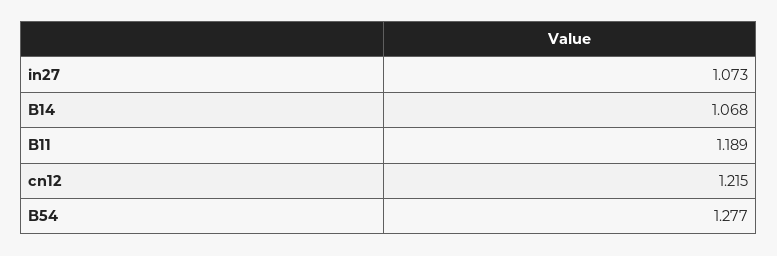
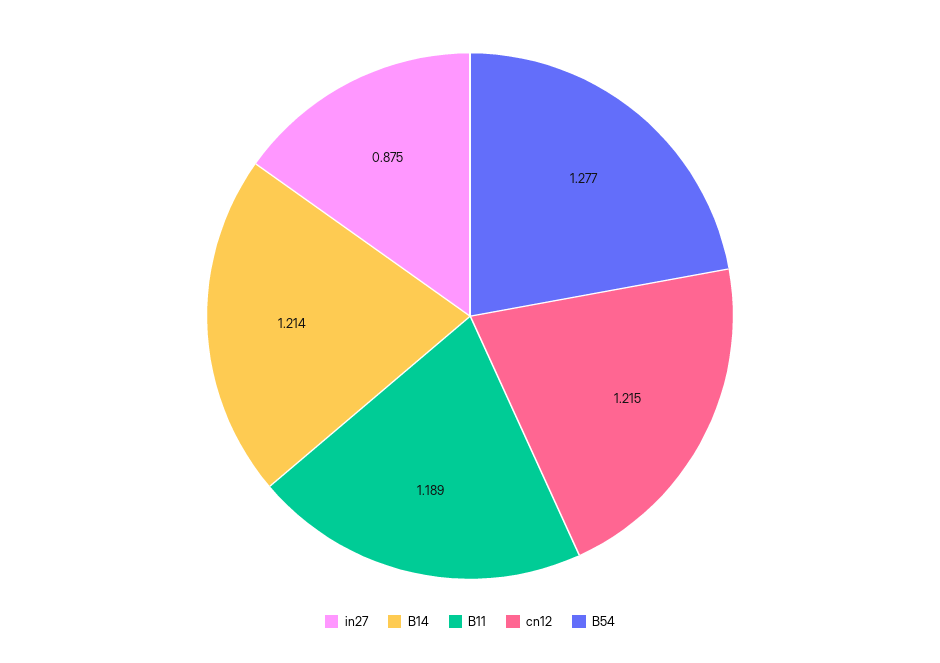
  {
-   "in27": 1.073,
+   "in27": 0.875,
-   "B14": 1.068,
+   "B14": 1.214,
    "B11": 1.189,
    "cn12": 1.215,
    "B54": 1.277
  }

